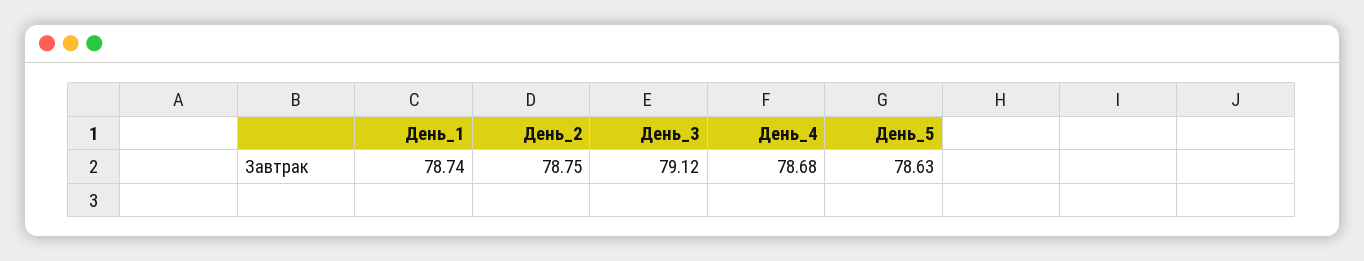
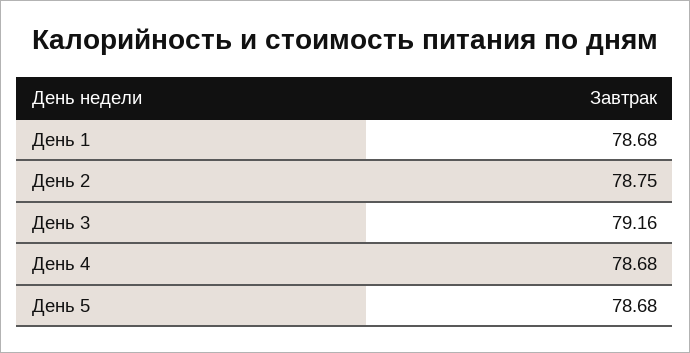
  {
-   "День_1": 78.74,
+   "День_1": 78.68,
    "День_2": 78.75,
-   "День_3": 79.12,
+   "День_3": 79.16,
    "День_4": 78.68,
-   "День_5": 78.63
+   "День_5": 78.68
  }

